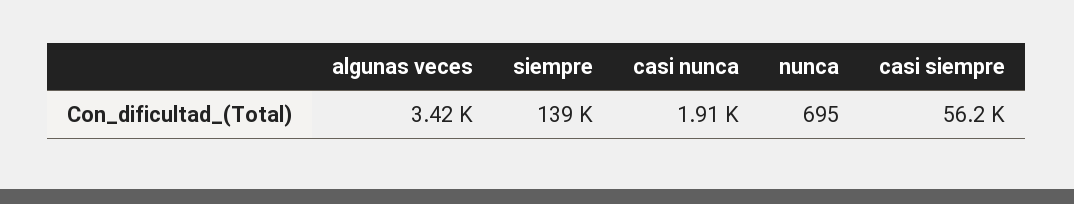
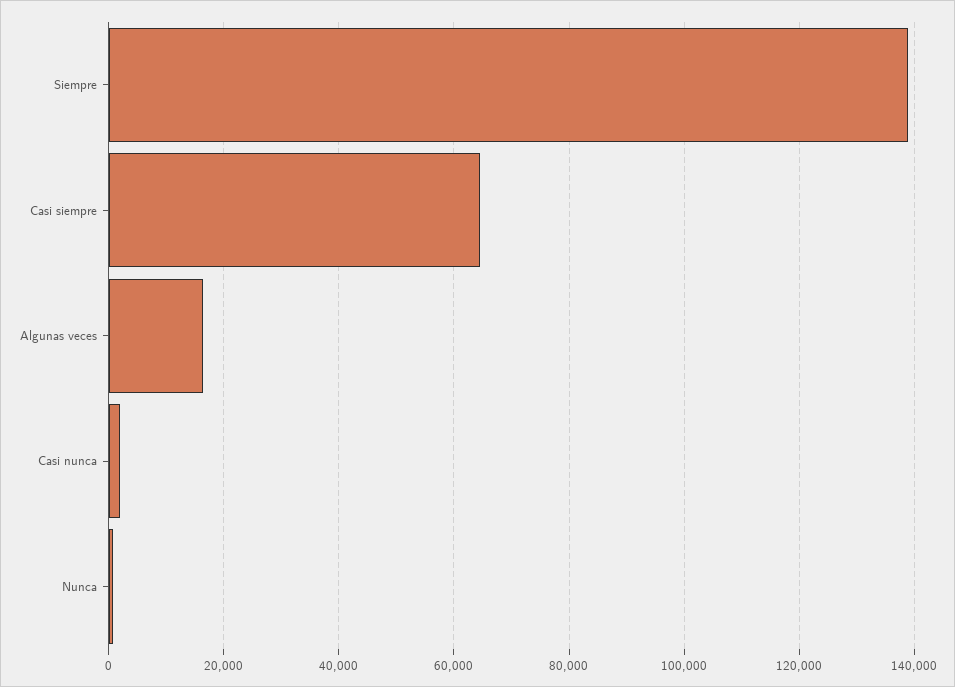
  {
-   "algunas veces": 3420,
+   "algunas veces": 16000,
    "siempre": 139000,
    "casi nunca": 1910,
    "nunca": 695,
-   "casi siempre": 56200
+   "casi siempre": 64000
  }

